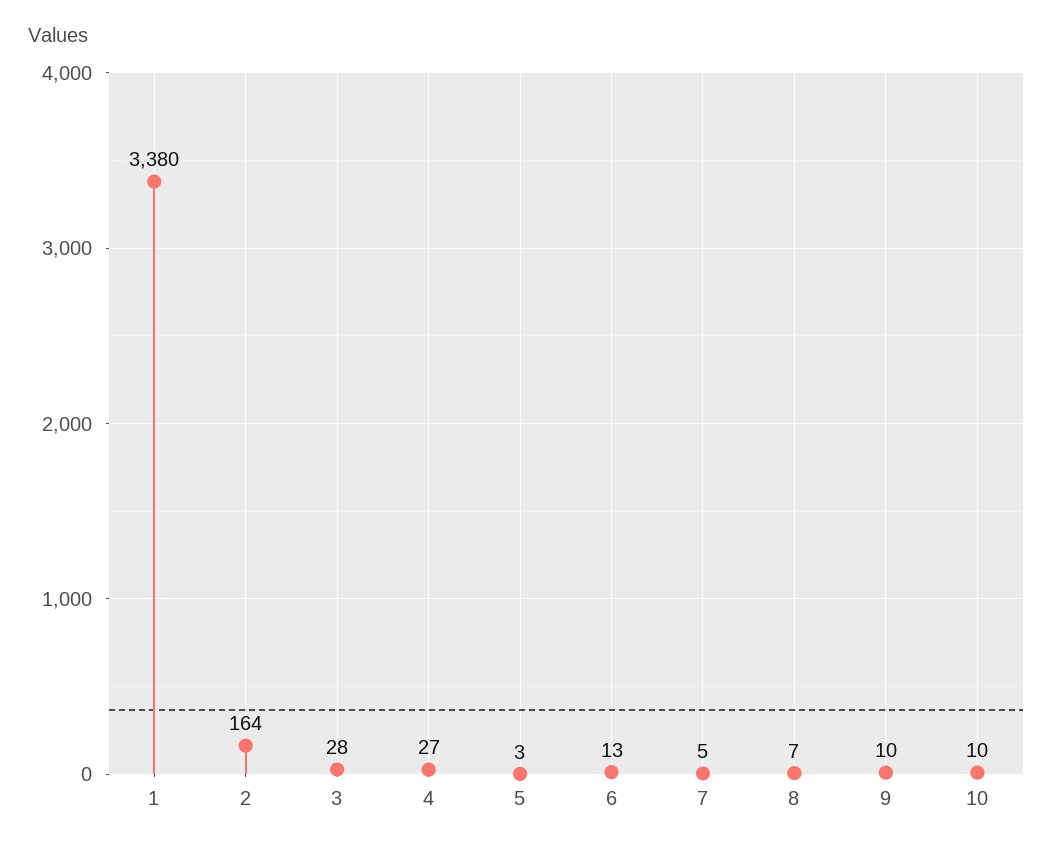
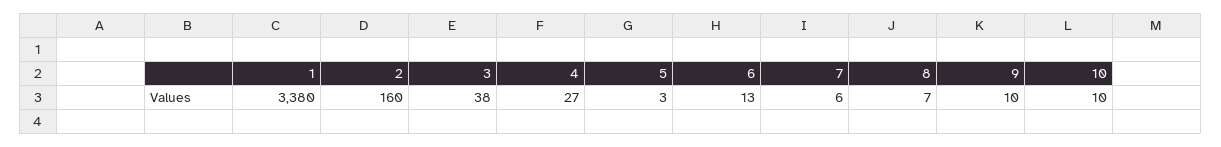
  {
    "1": 3380,
-   "2": 164,
+   "2": 160,
-   "3": 28,
+   "3": 38,
    "4": 27,
    "5": 3,
    "6": 13,
-   "7": 5,
+   "7": 6,
    "8": 7,
    "9": 10,
    "10": 10
  }

